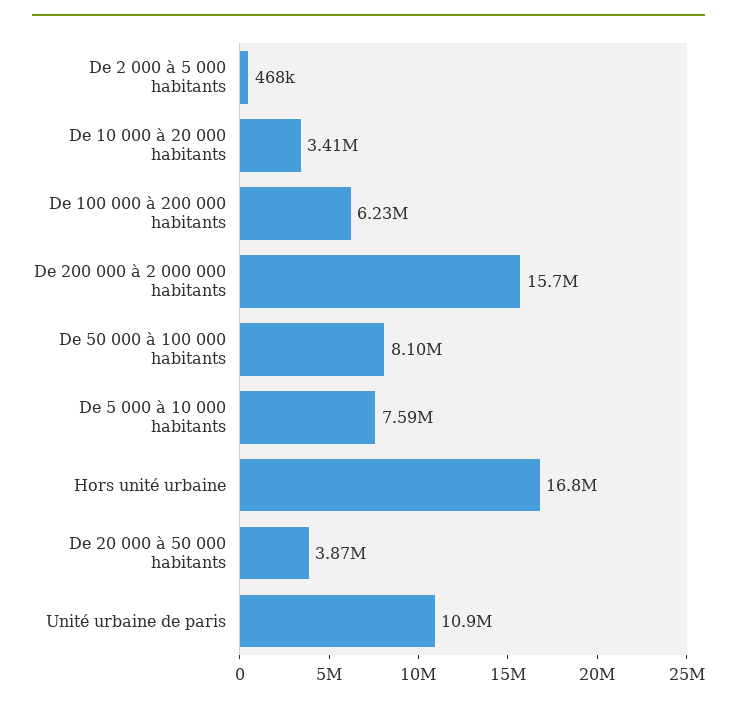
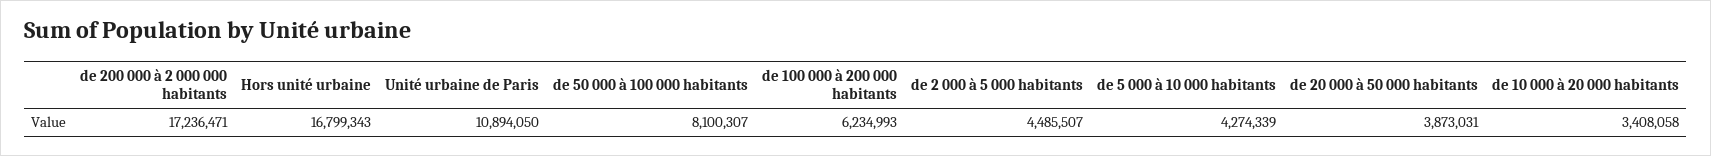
  {
-   "De 2 000 à 5 000 habitants": 468000,
+   "De 2 000 à 5 000 habitants": 4485507,
    "De 10 000 à 20 000 habitants": 3408058,
    "De 100 000 à 200 000 habitants": 6234993,
-   "De 200 000 à 2 000 000 habitants": 15700000,
+   "De 200 000 à 2 000 000 habitants": 17236471,
    "De 50 000 à 100 000 habitants": 8100307,
-   "De 5 000 à 10 000 habitants": 7590000,
+   "De 5 000 à 10 000 habitants": 4274339,
    "Hors unité urbaine": 16799343,
    "De 20 000 à 50 000 habitants": 3873031,
    "Unité urbaine de paris": 10894050
  }

